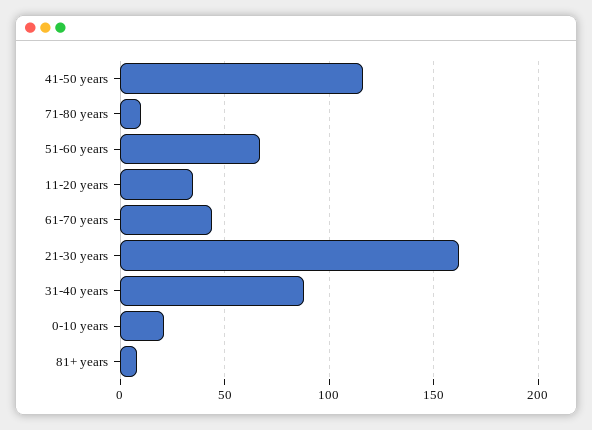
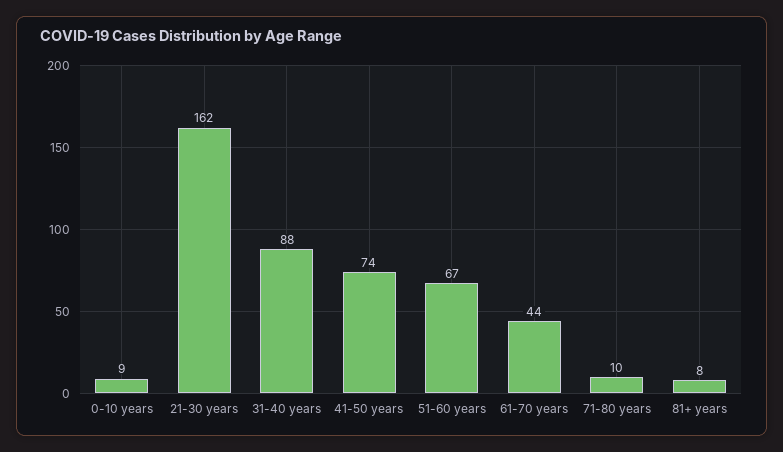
  {
-   "41-50 years": 115,
+   "41-50 years": 74,
    "71-80 years": 10,
    "51-60 years": 67,
-   "11-20 years": 35,
    "61-70 years": 44,
    "21-30 years": 162,
    "31-40 years": 88,
-   "0-10 years": 20,
+   "0-10 years": 9,
    "81+ years": 8
  }

